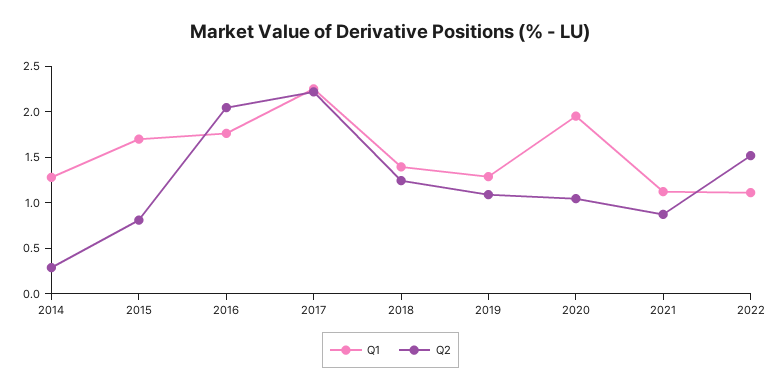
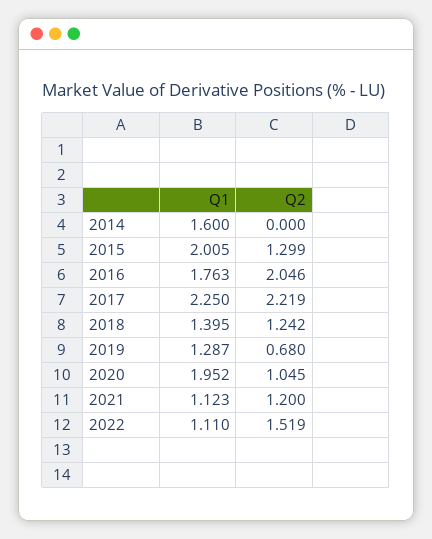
  {
    "Q1": {
-     "2014": 1.3,
+     "2014": 1.6,
-     "2015": 1.7,
+     "2015": 2.005,
      "2016": 1.763,
      "2017": 2.25,
      "2018": 1.395,
      "2019": 1.287,
      "2020": 1.952,
      "2021": 1.123,
      "2022": 1.11
    },
    "Q2": {
-     "2014": 0.3,
+     "2014": 0,
-     "2015": 0.8,
+     "2015": 1.299,
      "2016": 2.046,
      "2017": 2.219,
      "2018": 1.242,
-     "2019": 1.1,
+     "2019": 0.68,
      "2020": 1.045,
-     "2021": 0.9,
+     "2021": 1.2,
      "2022": 1.519
    }
  }

